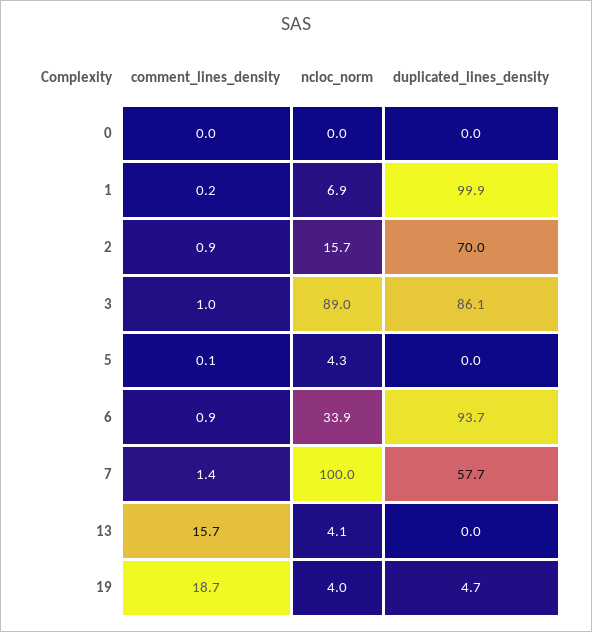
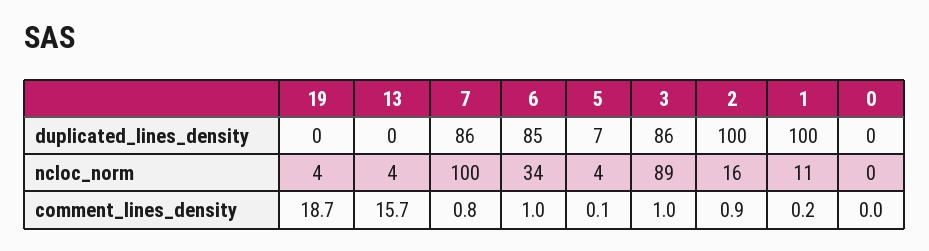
  {
    "comment_lines_density": {
      "0": 0,
      "1": 0.2,
      "2": 0.9,
      "3": 1,
      "5": 0.1,
-     "6": 0.9,
+     "6": 1,
-     "7": 1.4,
+     "7": 0.8,
      "13": 15.7,
      "19": 18.7
    },
    "ncloc_norm": {
      "0": 0,
-     "1": 6.9,
+     "1": 11,
      "2": 15.7,
      "3": 89,
      "5": 4.3,
      "6": 33.9,
      "7": 100,
      "13": 4.1,
      "19": 4
    },
    "duplicated_lines_density": {
      "0": 0,
      "1": 99.9,
-     "2": 70,
+     "2": 100,
      "3": 86.1,
-     "5": 0,
+     "5": 7,
-     "6": 93.7,
+     "6": 85,
-     "7": 57.7,
+     "7": 86,
      "13": 0,
-     "19": 4.7
+     "19": 0
    }
  }

